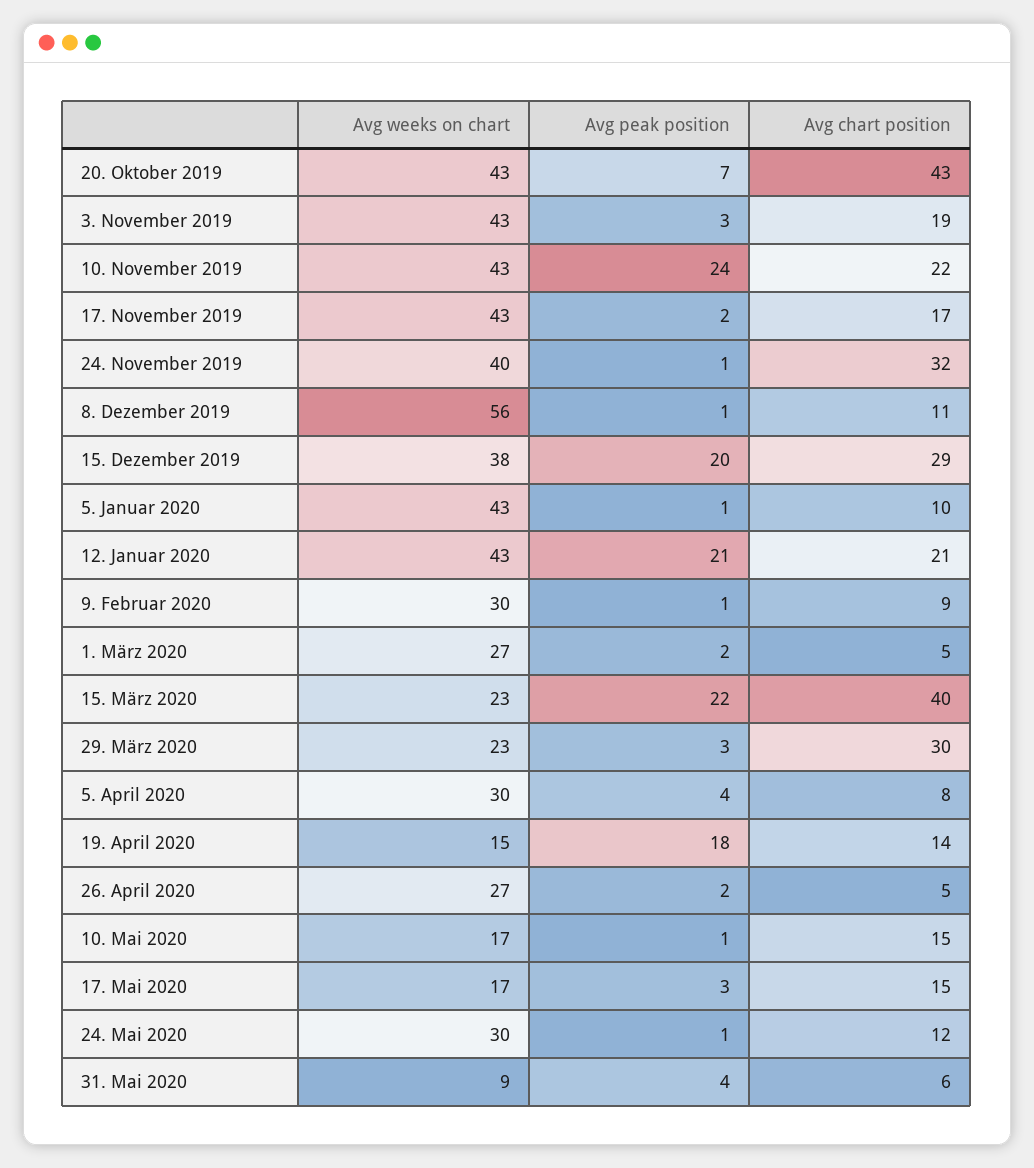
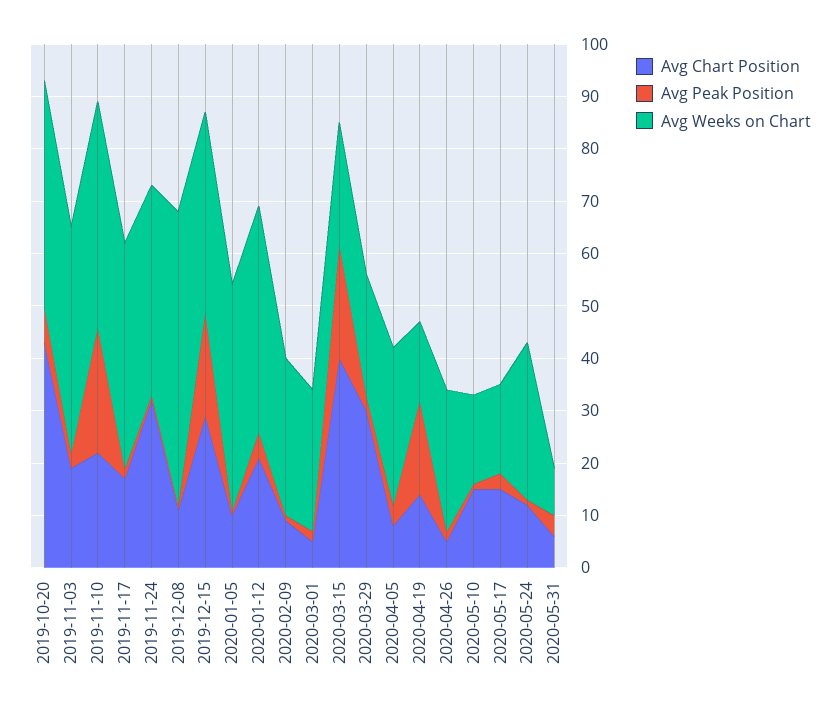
  {
    "Avg weeks on chart": {
      "20. Oktober 2019": 43,
      "3. November 2019": 43,
      "10. November 2019": 43,
      "17. November 2019": 43,
      "24. November 2019": 40,
      "8. Dezember 2019": 56,
      "15. Dezember 2019": 38,
      "5. Januar 2020": 43,
      "12. Januar 2020": 43,
      "9. Februar 2020": 30,
      "1. März 2020": 27,
      "15. März 2020": 23,
      "29. März 2020": 23,
      "5. April 2020": 30,
      "19. April 2020": 15,
      "26. April 2020": 27,
      "10. Mai 2020": 17,
      "17. Mai 2020": 17,
      "24. Mai 2020": 30,
      "31. Mai 2020": 9
    },
    "Avg peak position": {
      "20. Oktober 2019": 7,
      "3. November 2019": 3,
      "10. November 2019": 24,
      "17. November 2019": 2,
      "24. November 2019": 1,
      "8. Dezember 2019": 1,
      "15. Dezember 2019": 20,
      "5. Januar 2020": 1,
-     "12. Januar 2020": 21,
+     "12. Januar 2020": 5,
      "9. Februar 2020": 1,
      "1. März 2020": 2,
      "15. März 2020": 22,
      "29. März 2020": 3,
      "5. April 2020": 4,
      "19. April 2020": 18,
      "26. April 2020": 2,
      "10. Mai 2020": 1,
      "17. Mai 2020": 3,
      "24. Mai 2020": 1,
      "31. Mai 2020": 4
    },
    "Avg chart position": {
      "20. Oktober 2019": 43,
      "3. November 2019": 19,
      "10. November 2019": 22,
      "17. November 2019": 17,
      "24. November 2019": 32,
      "8. Dezember 2019": 11,
      "15. Dezember 2019": 29,
      "5. Januar 2020": 10,
      "12. Januar 2020": 21,
      "9. Februar 2020": 9,
      "1. März 2020": 5,
      "15. März 2020": 40,
      "29. März 2020": 30,
      "5. April 2020": 8,
      "19. April 2020": 14,
      "26. April 2020": 5,
      "10. Mai 2020": 15,
      "17. Mai 2020": 15,
      "24. Mai 2020": 12,
      "31. Mai 2020": 6
    }
  }

